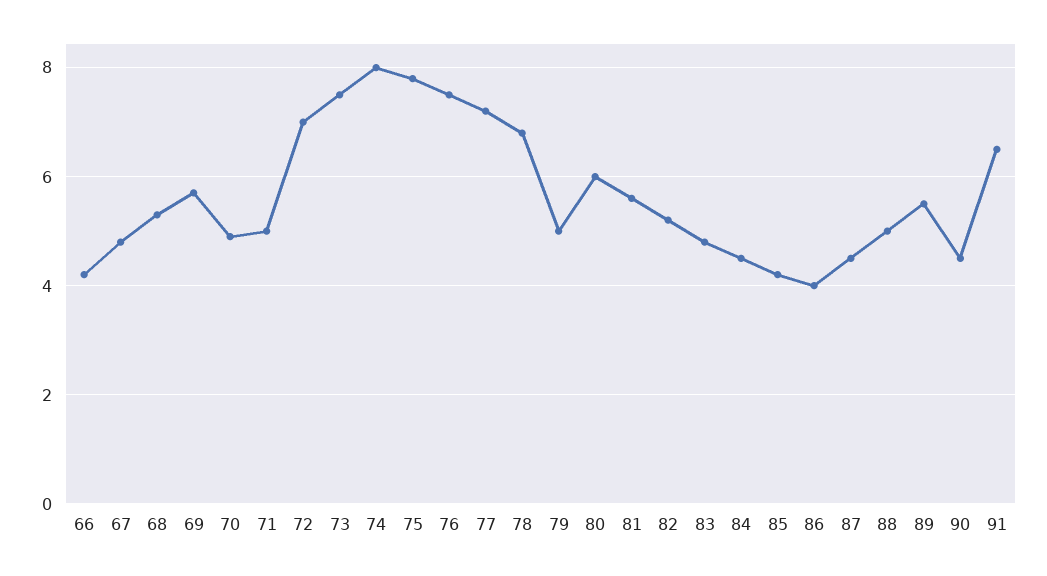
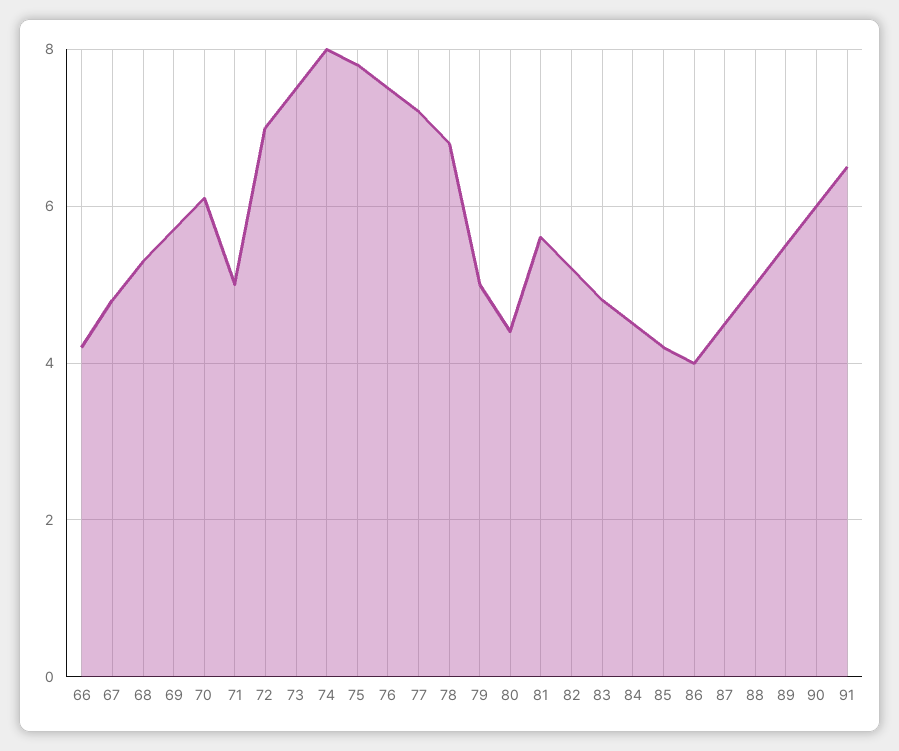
  {
    "66": 4,
    "67": 5,
    "68": 5.5,
    "69": 5.5,
-   "70": 5,
+   "70": 6,
    "71": 5,
    "72": 7,
    "73": 7.5,
    "74": 8,
    "75": 8,
    "76": 7.5,
    "77": 7,
    "78": 7,
    "79": 5,
-   "80": 6,
+   "80": 4.5,
    "81": 5.5,
    "82": 5,
    "83": 5,
    "84": 4.5,
    "85": 4,
    "86": 4,
    "87": 4.5,
    "88": 5,
    "89": 5.5,
-   "90": 4.5,
+   "90": 6,
    "91": 6.5
  }

